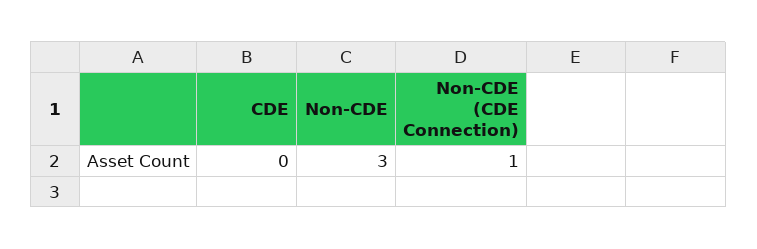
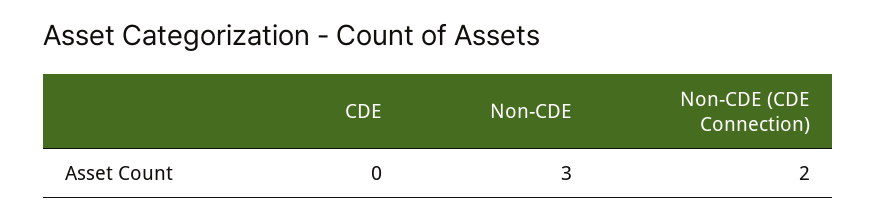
  {
    "CDE": 0,
    "Non-CDE": 3,
-   "Non-CDE (CDE Connection)": 1
+   "Non-CDE (CDE Connection)": 2
  }

